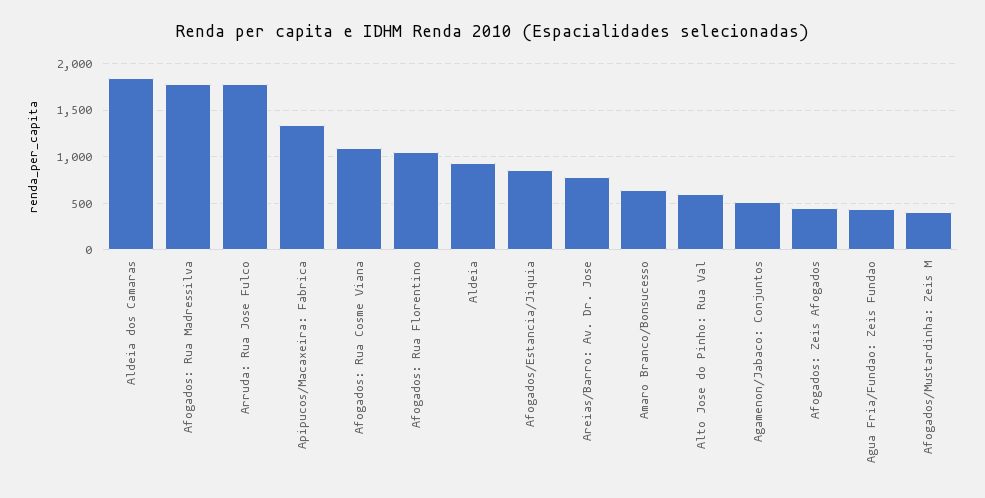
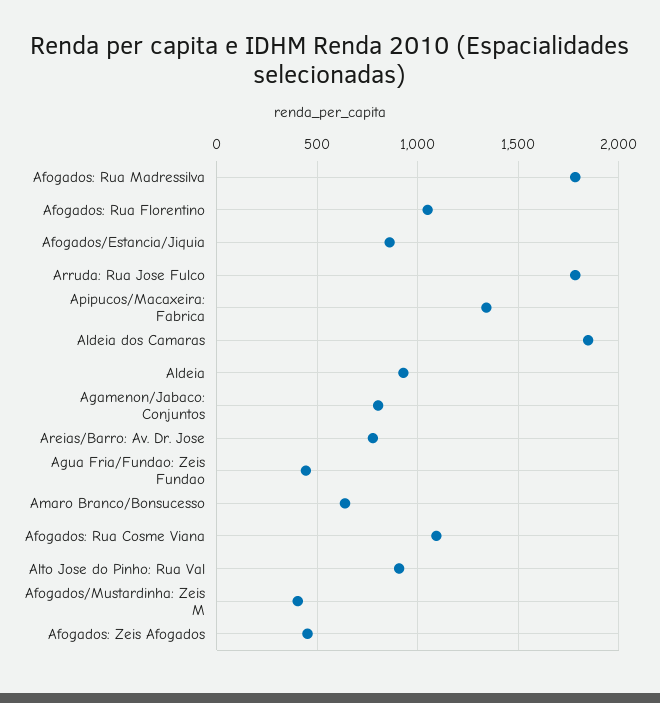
  {
    "Aldeia dos Camaras": 1850,
    "Afogados: Rua Madressilva": 1800,
    "Arruda: Rua Jose Fulco": 1800,
    "Apipucos/Macaxeira: Fabrica": 1350,
    "Afogados: Rua Cosme Viana": 1100,
    "Afogados: Rua Florentino": 1050,
    "Aldeia": 950,
    "Afogados/Estancia/Jiquia": 850,
    "Areias/Barro: Av. Dr. Jose": 800,
    "Amaro Branco/Bonsucesso": 650,
-   "Alto Jose do Pinho: Rua Val": 600,
+   "Alto Jose do Pinho: Rua Val": 900,
-   "Agamenon/Jabaco: Conjuntos": 500,
+   "Agamenon/Jabaco: Conjuntos": 800,
    "Afogados: Zeis Afogados": 450,
    "Agua Fria/Fundao: Zeis Fundao": 450,
    "Afogados/Mustardinha: Zeis M": 400
  }

